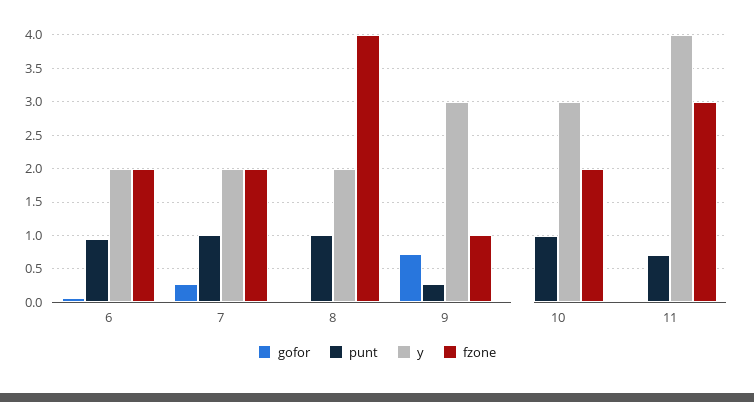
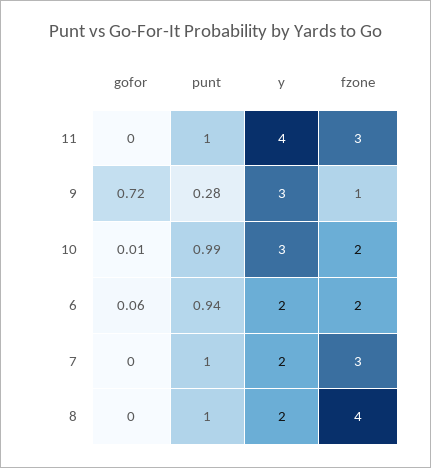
  {
    "gofor": {
      "6": 0.06,
-     "7": 0.3,
+     "7": 0,
      "8": 0,
      "9": 0.72,
      "10": 0.01,
      "11": 0
    },
    "punt": {
      "6": 0.94,
      "7": 1,
      "8": 1,
      "9": 0.28,
      "10": 0.99,
-     "11": 0.7
+     "11": 1
    },
    "y": {
      "6": 2,
      "7": 2,
      "8": 2,
      "9": 3,
      "10": 3,
      "11": 4
    },
    "fzone": {
      "6": 2,
-     "7": 2,
+     "7": 3,
      "8": 4,
      "9": 1,
      "10": 2,
      "11": 3
    }
  }

